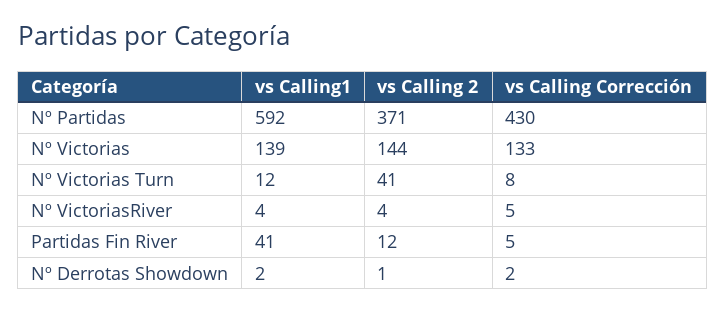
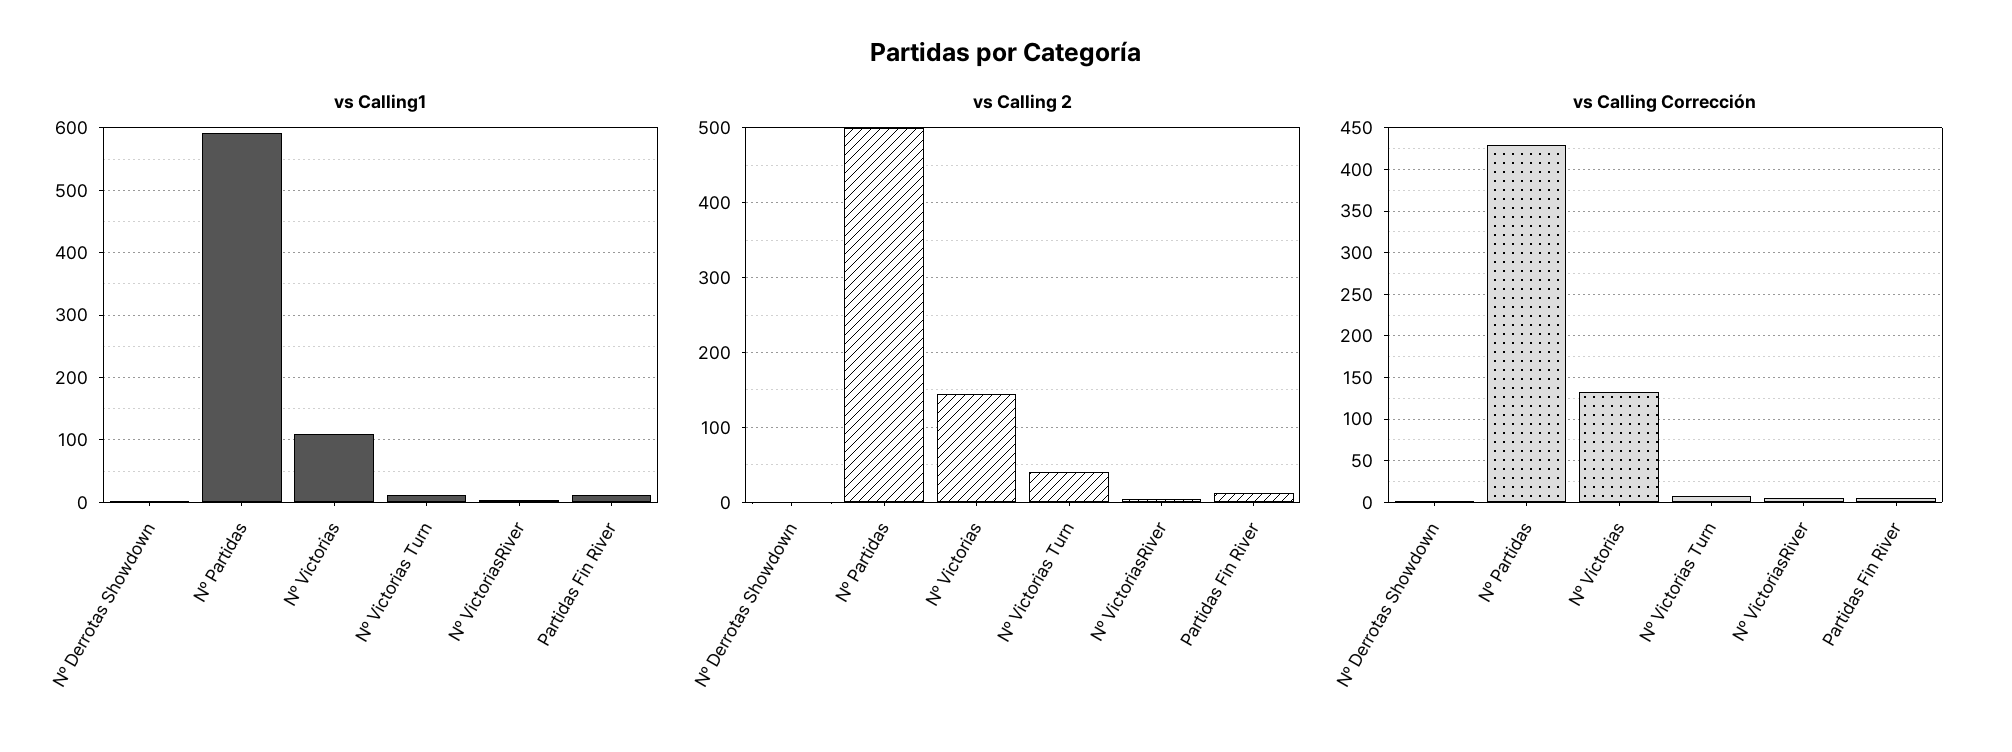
  {
    "vs Calling1": {
      "Nº Partidas": 592,
-     "Nº Victorias": 139,
+     "Nº Victorias": 110,
      "Nº Victorias Turn": 12,
      "Nº VictoriasRiver": 4,
-     "Partidas Fin River": 41,
+     "Partidas Fin River": 10,
      "Nº Derrotas Showdown": 2
    },
    "vs Calling 2": {
-     "Nº Partidas": 371,
+     "Nº Partidas": 500,
      "Nº Victorias": 144,
      "Nº Victorias Turn": 41,
      "Nº VictoriasRiver": 4,
      "Partidas Fin River": 12,
      "Nº Derrotas Showdown": 1
    },
    "vs Calling Corrección": {
      "Nº Partidas": 430,
      "Nº Victorias": 133,
      "Nº Victorias Turn": 8,
      "Nº VictoriasRiver": 5,
      "Partidas Fin River": 5,
      "Nº Derrotas Showdown": 2
    }
  }

